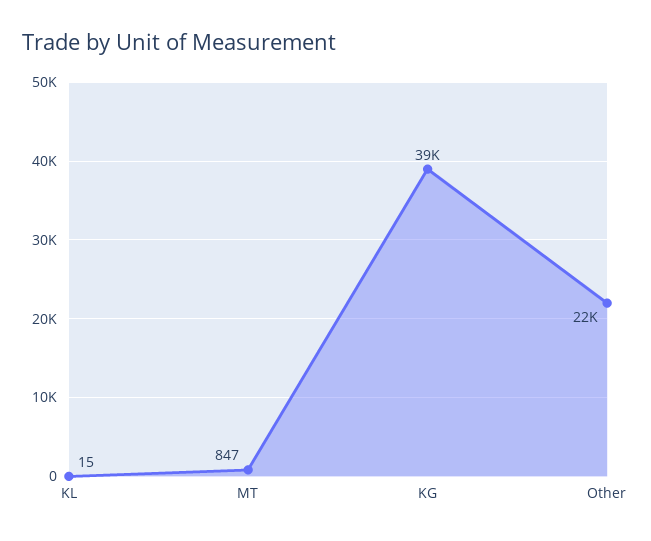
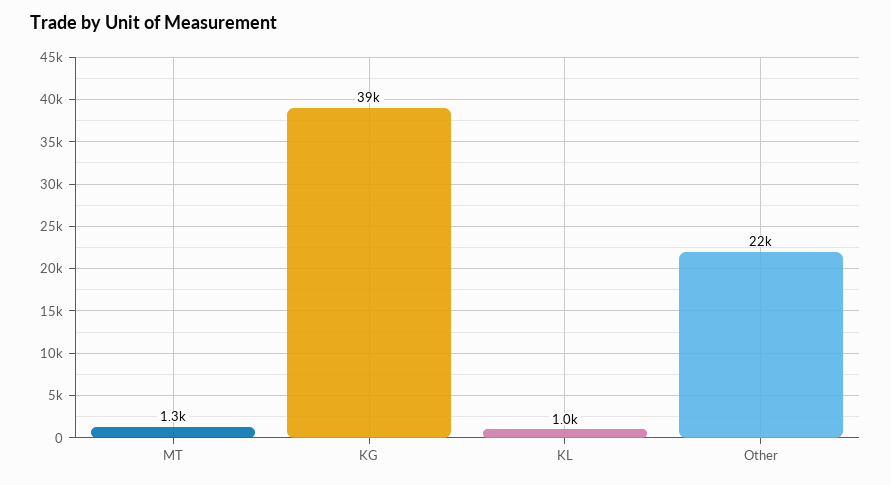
  {
-   "KL": 15,
+   "KL": 1000,
-   "MT": 847,
+   "MT": 1300,
    "KG": 39000,
    "Other": 22000
  }

